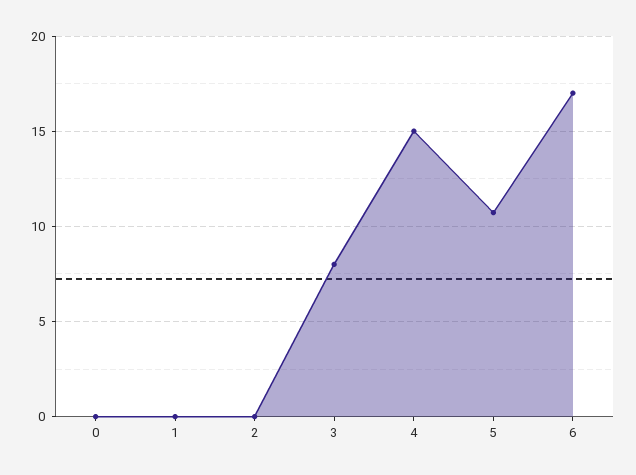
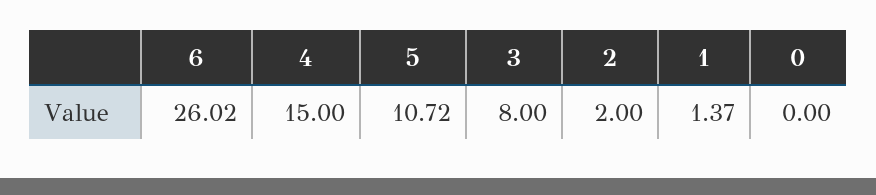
  {
    "0": 0,
-   "1": 0,
+   "1": 1.37,
-   "2": 0,
+   "2": 2,
    "3": 8,
    "4": 15,
    "5": 10.72,
-   "6": 17
+   "6": 26.02
  }

